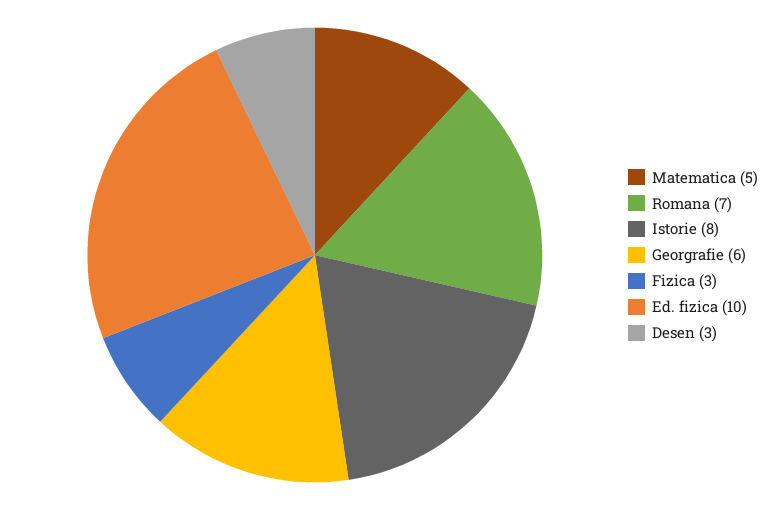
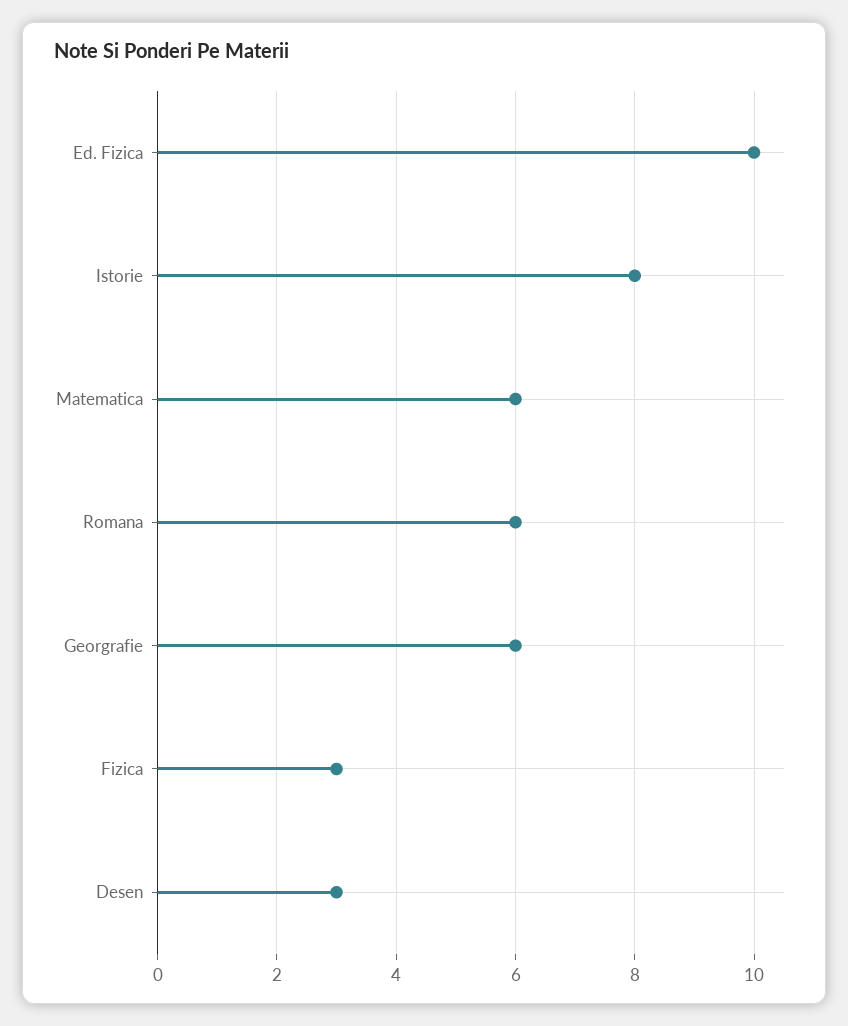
  {
-   "Matematica": 5,
+   "Matematica": 6,
-   "Romana": 7,
+   "Romana": 6,
    "Istorie": 8,
    "Georgrafie": 6,
    "Fizica": 3,
    "Ed. fizica": 10,
    "Desen": 3
  }

